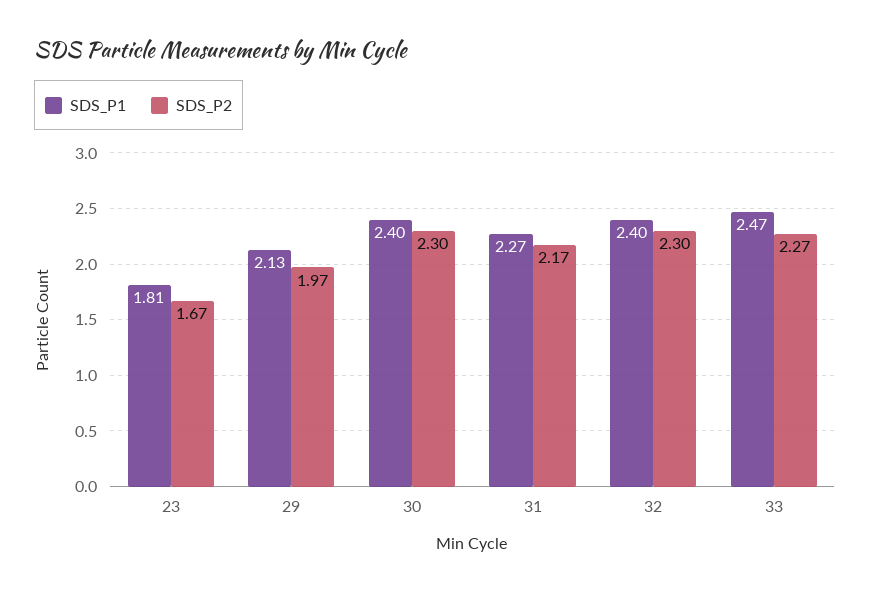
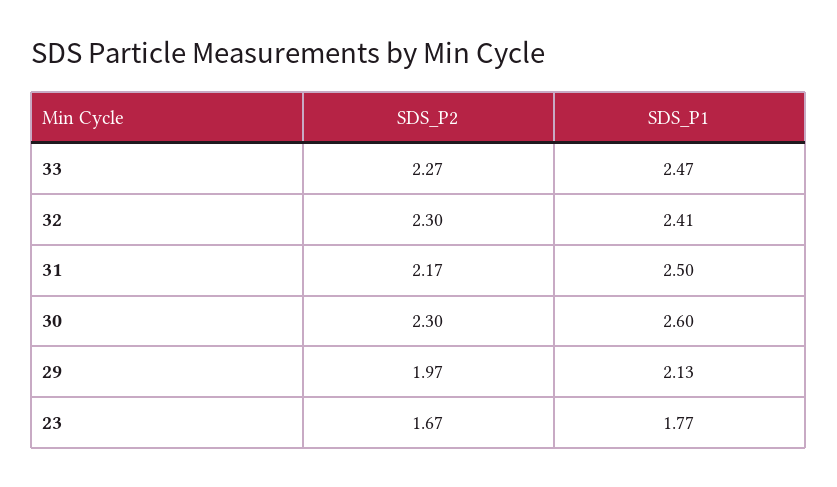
  {
    "SDS_P1": {
-     "23": 1.81,
+     "23": 1.77,
      "29": 2.13,
-     "30": 2.4,
+     "30": 2.6,
-     "31": 2.27,
+     "31": 2.5,
-     "32": 2.4,
+     "32": 2.41,
      "33": 2.47
    },
    "SDS_P2": {
      "23": 1.67,
      "29": 1.97,
      "30": 2.3,
      "31": 2.17,
      "32": 2.3,
      "33": 2.27
    }
  }

